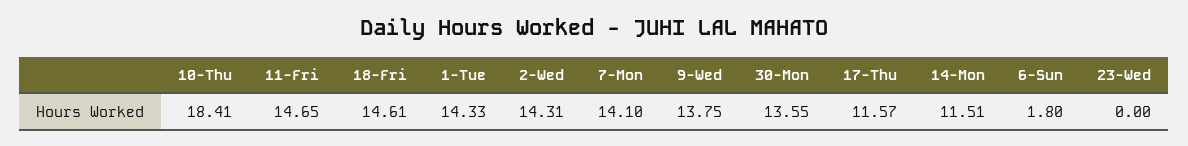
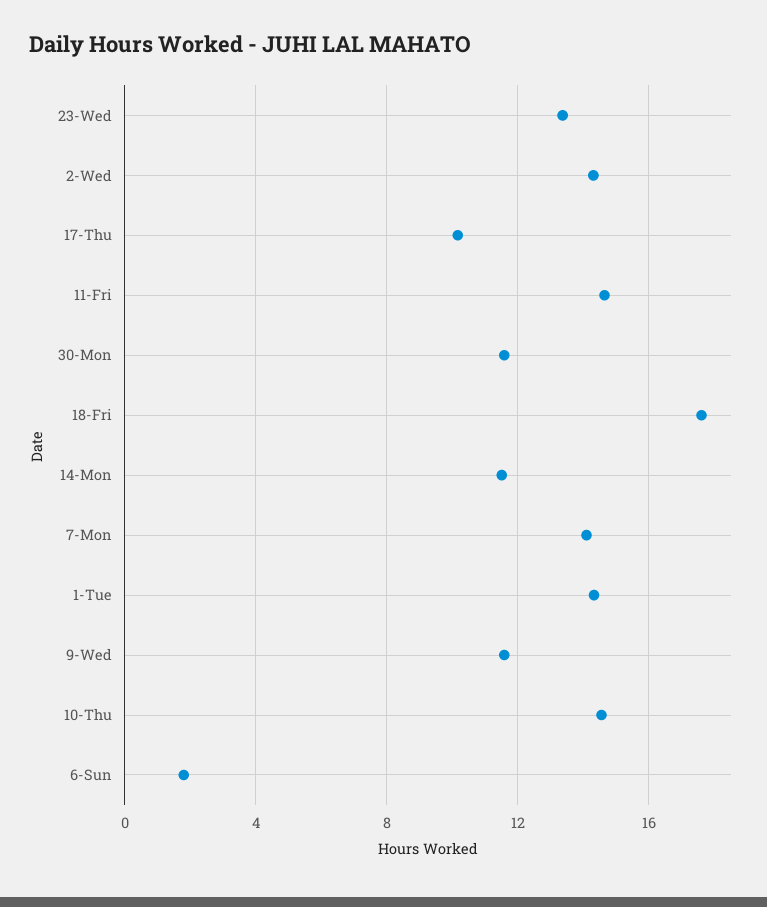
  {
-   "10-Thu": 18.41,
+   "10-Thu": 14.5,
    "11-Fri": 14.65,
-   "18-Fri": 14.61,
+   "18-Fri": 17.5,
    "1-Tue": 14.33,
    "2-Wed": 14.31,
    "7-Mon": 14.1,
-   "9-Wed": 13.75,
+   "9-Wed": 11.5,
-   "30-Mon": 13.55,
+   "30-Mon": 11.5,
-   "17-Thu": 11.57,
+   "17-Thu": 10,
    "14-Mon": 11.51,
    "6-Sun": 1.8,
-   "23-Wed": 0
+   "23-Wed": 13.5
  }

